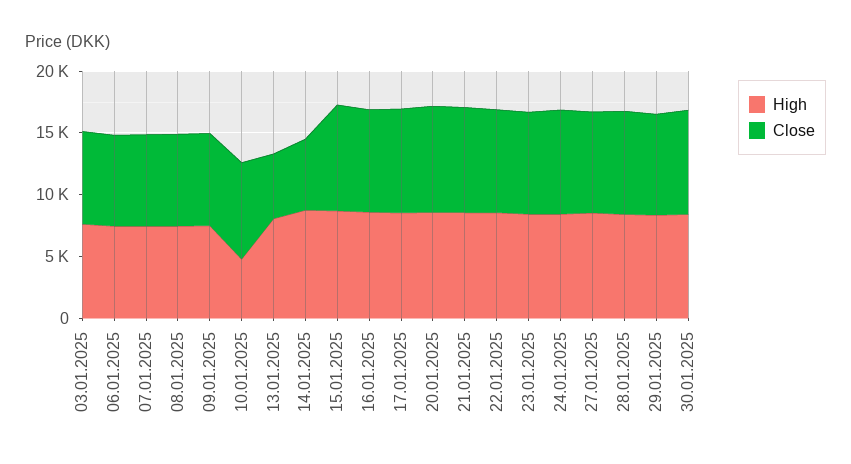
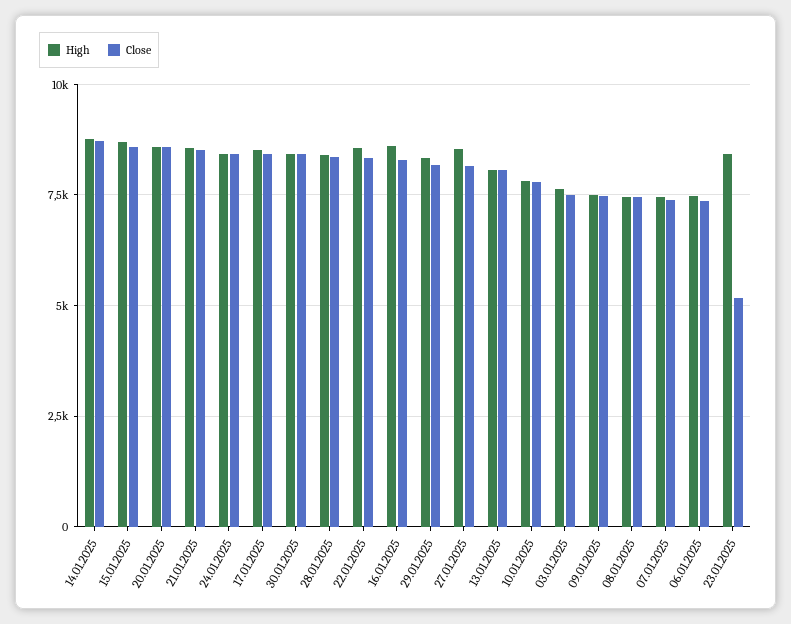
  {
    "High": {
      "03.01.2025": 7750,
      "06.01.2025": 7500,
      "07.01.2025": 7500,
      "08.01.2025": 7500,
      "09.01.2025": 7500,
-     "10.01.2025": 5000,
+     "10.01.2025": 7750,
      "13.01.2025": 8000,
      "14.01.2025": 8750,
      "15.01.2025": 8750,
      "16.01.2025": 8500,
      "17.01.2025": 8500,
      "20.01.2025": 8500,
      "21.01.2025": 8500,
      "22.01.2025": 8500,
      "23.01.2025": 8500,
      "24.01.2025": 8500,
      "27.01.2025": 8500,
      "28.01.2025": 8500,
      "29.01.2025": 8250,
      "30.01.2025": 8500
    },
    "Close": {
      "03.01.2025": 7500,
      "06.01.2025": 7250,
      "07.01.2025": 7500,
      "08.01.2025": 7500,
      "09.01.2025": 7500,
      "10.01.2025": 7750,
-     "13.01.2025": 5000,
+     "13.01.2025": 8000,
-     "14.01.2025": 6000,
+     "14.01.2025": 8750,
      "15.01.2025": 8500,
      "16.01.2025": 8250,
      "17.01.2025": 8500,
      "20.01.2025": 8500,
      "21.01.2025": 8500,
      "22.01.2025": 8250,
-     "23.01.2025": 8000,
+     "23.01.2025": 5250,
      "24.01.2025": 8500,
      "27.01.2025": 8250,
      "28.01.2025": 8250,
      "29.01.2025": 8250,
      "30.01.2025": 8500
    }
  }

